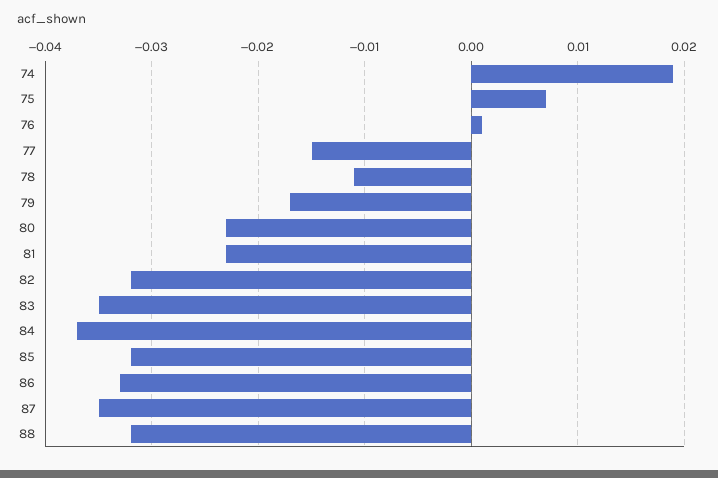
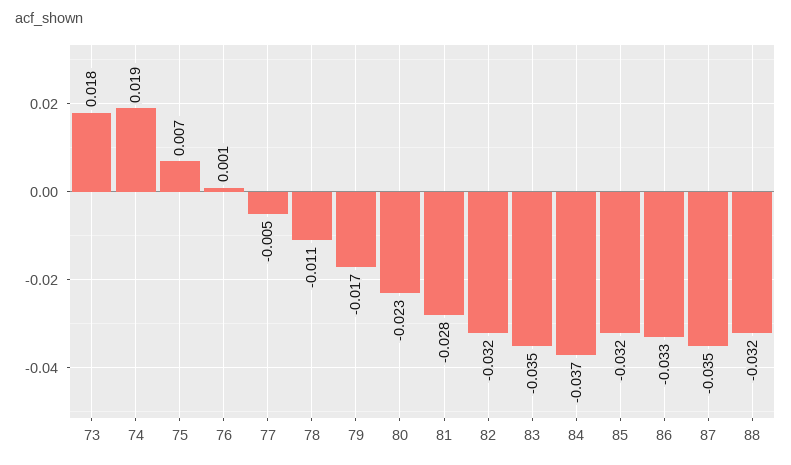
  {
    "74": 0.019,
    "75": 0.007,
    "76": 0.001,
-   "77": -0.015,
+   "77": -0.005,
    "78": -0.011,
    "79": -0.017,
    "80": -0.023,
-   "81": -0.023,
+   "81": -0.028,
    "82": -0.032,
    "83": -0.035,
    "84": -0.037,
    "85": -0.032,
    "86": -0.033,
    "87": -0.035,
-   "88": -0.032
+   "88": -0.032,
+   "73": 0.018
  }

